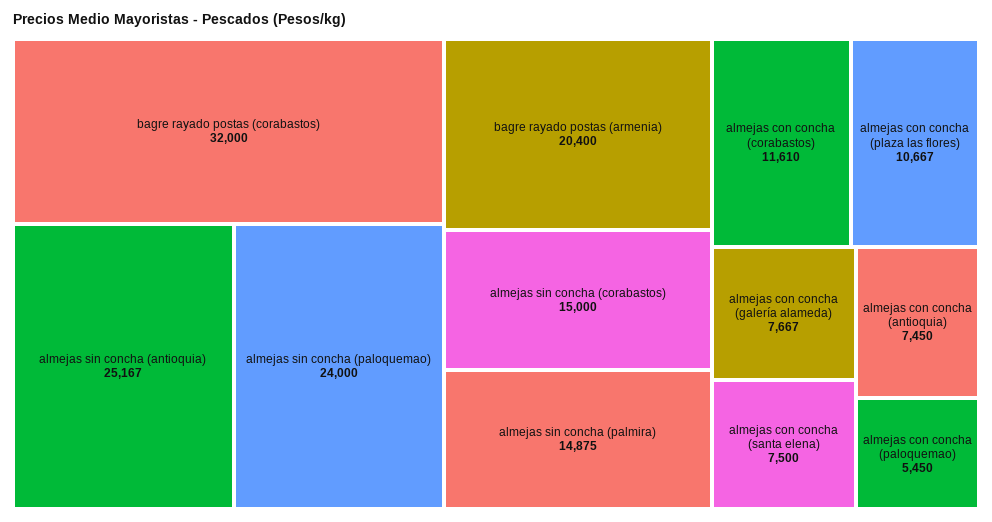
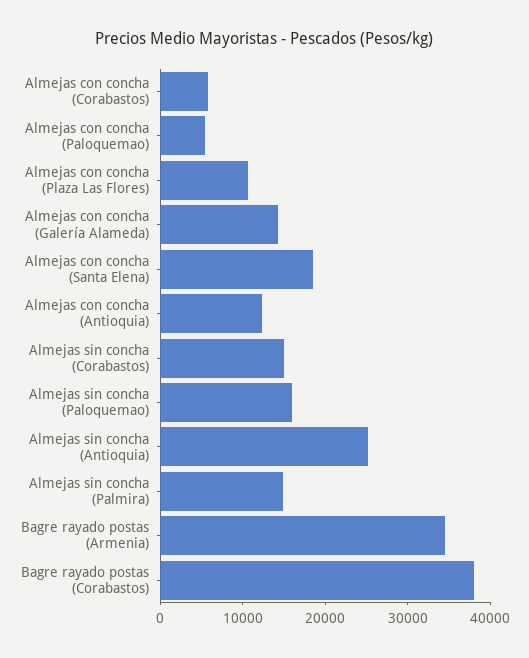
  {
-   "bagre rayado postas (corabastos)": 32000,
+   "bagre rayado postas (corabastos)": 38000,
    "almejas sin concha (antioquia)": 25167,
-   "almejas sin concha (paloquemao)": 24000,
+   "almejas sin concha (paloquemao)": 16000,
-   "bagre rayado postas (armenia)": 20400,
+   "bagre rayado postas (armenia)": 34000,
    "almejas sin concha (corabastos)": 15000,
    "almejas sin concha (palmira)": 14875,
-   "almejas con concha (corabastos)": 11610,
+   "almejas con concha (corabastos)": 6000,
    "almejas con concha (plaza las flores)": 10667,
-   "almejas con concha (galería alameda)": 7667,
+   "almejas con concha (galería alameda)": 14000,
-   "almejas con concha (santa elena)": 7500,
+   "almejas con concha (santa elena)": 18000,
-   "almejas con concha (antioquia)": 7450,
+   "almejas con concha (antioquia)": 12000,
    "almejas con concha (paloquemao)": 5450
  }

